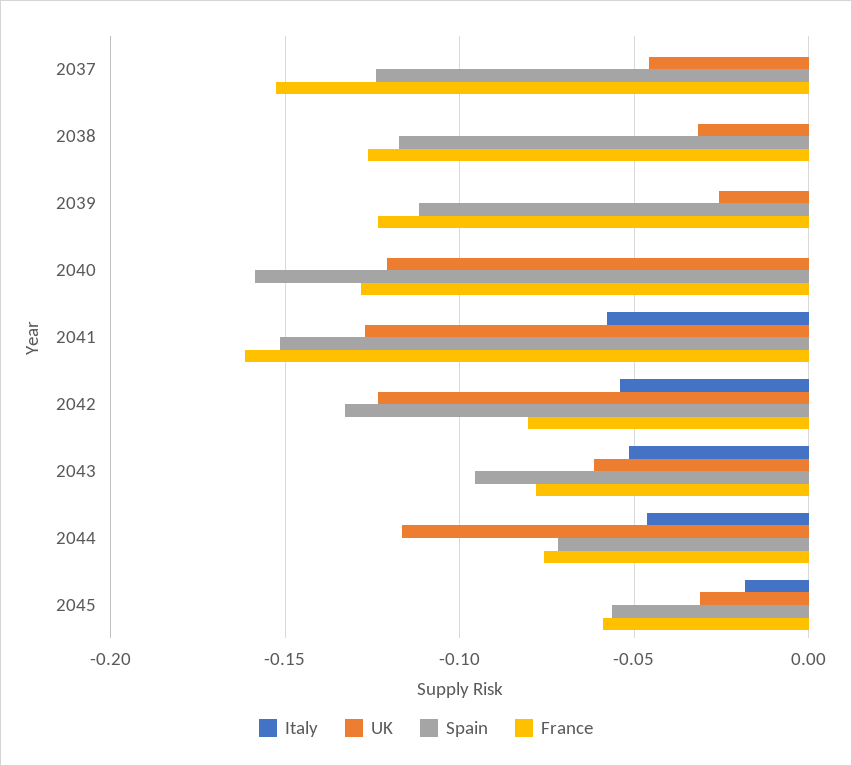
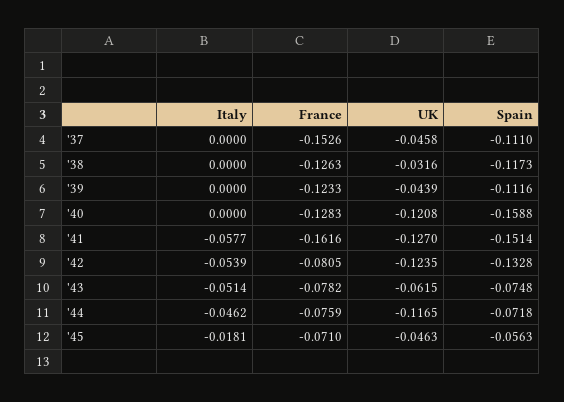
  {
    "Italy": {
      "2037": 0,
      "2038": 0,
      "2039": 0,
      "2040": 0,
      "2041": -0.0577,
      "2042": -0.0539,
      "2043": -0.0514,
      "2044": -0.0462,
      "2045": -0.0181
    },
    "UK": {
      "2037": -0.0458,
      "2038": -0.0316,
-     "2039": -0.025,
+     "2039": -0.0439,
      "2040": -0.1208,
      "2041": -0.127,
      "2042": -0.1235,
      "2043": -0.0615,
      "2044": -0.1165,
-     "2045": -0.03
+     "2045": -0.0463
    },
    "Spain": {
-     "2037": -0.125,
+     "2037": -0.111,
      "2038": -0.1173,
      "2039": -0.1116,
      "2040": -0.1588,
      "2041": -0.1514,
      "2042": -0.1328,
-     "2043": -0.095,
+     "2043": -0.0748,
      "2044": -0.0718,
      "2045": -0.0563
    },
    "France": {
      "2037": -0.1526,
      "2038": -0.1263,
      "2039": -0.1233,
      "2040": -0.1283,
      "2041": -0.1616,
      "2042": -0.0805,
      "2043": -0.0782,
      "2044": -0.0759,
-     "2045": -0.06
+     "2045": -0.071
    }
  }

